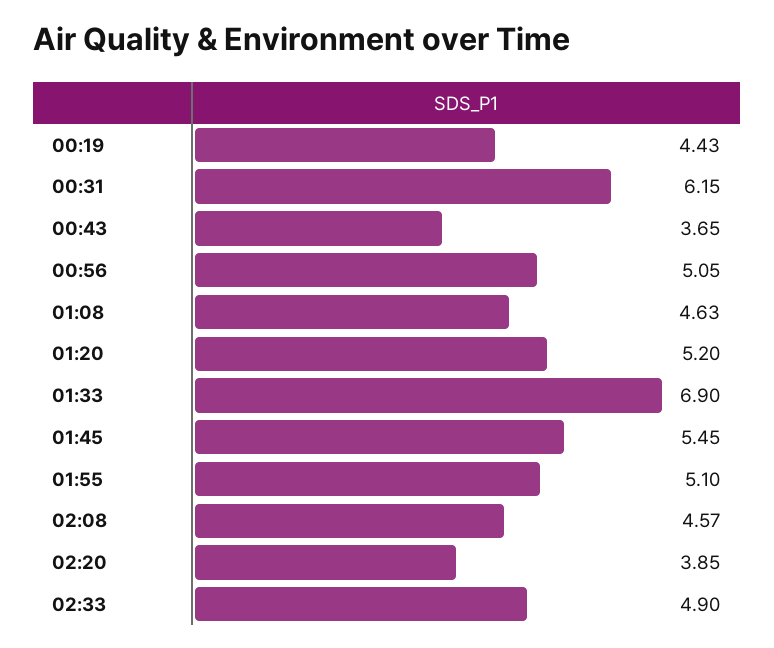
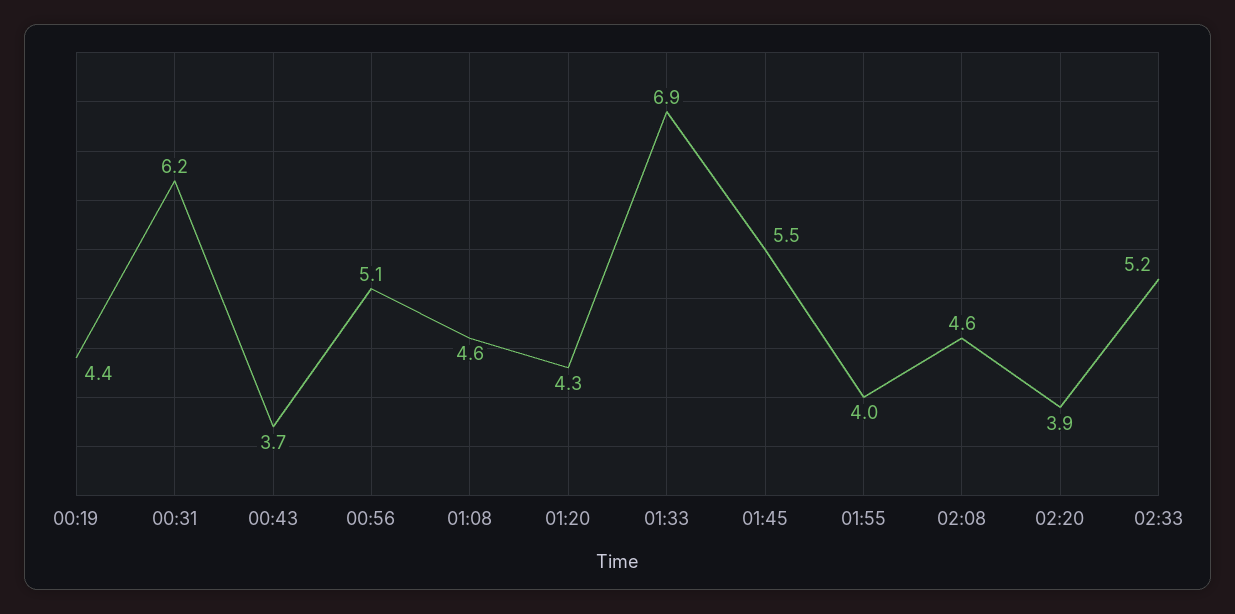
  {
    "00:19": 4.43,
    "00:31": 6.15,
    "00:43": 3.65,
    "00:56": 5.05,
    "01:08": 4.63,
-   "01:20": 5.2,
+   "01:20": 4.3,
    "01:33": 6.9,
    "01:45": 5.45,
-   "01:55": 5.1,
+   "01:55": 4,
    "02:08": 4.57,
    "02:20": 3.85,
-   "02:33": 4.9
+   "02:33": 5.2
  }

